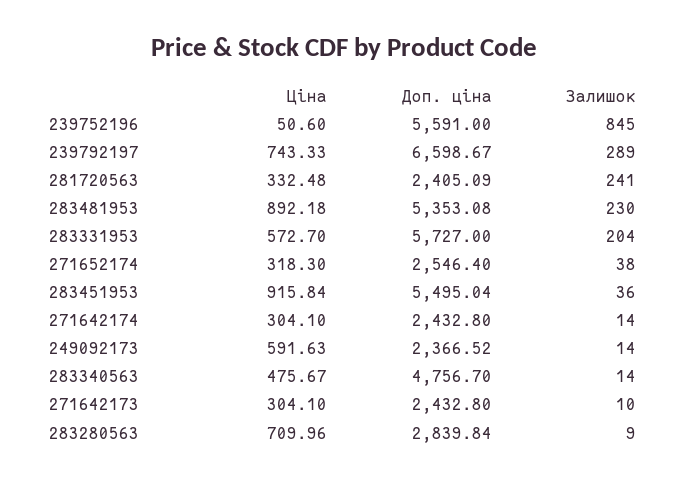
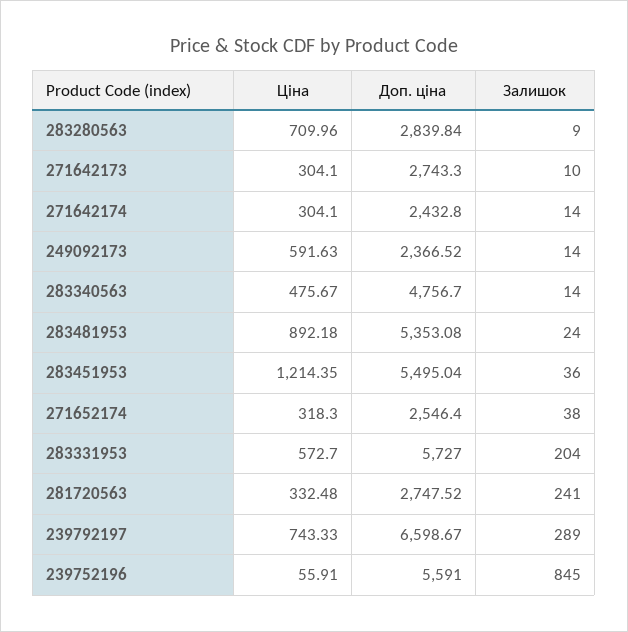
  {
    "Ціна": {
-     "239752196": 50.6,
+     "239752196": 55.91,
      "239792197": 743.33,
      "281720563": 332.48,
      "283481953": 892.18,
      "283331953": 572.7,
      "271652174": 318.3,
-     "283451953": 915.84,
+     "283451953": 1214.35,
      "271642174": 304.1,
      "249092173": 591.63,
      "283340563": 475.67,
      "271642173": 304.1,
      "283280563": 709.96
    },
    "Доп. ціна": {
      "239752196": 5591,
      "239792197": 6598.67,
-     "281720563": 2405.09,
+     "281720563": 2747.52,
      "283481953": 5353.08,
      "283331953": 5727,
      "271652174": 2546.4,
      "283451953": 5495.04,
      "271642174": 2432.8,
      "249092173": 2366.52,
      "283340563": 4756.7,
-     "271642173": 2432.8,
+     "271642173": 2743.3,
      "283280563": 2839.84
    },
    "Залишок": {
      "239752196": 845,
      "239792197": 289,
      "281720563": 241,
-     "283481953": 230,
+     "283481953": 24,
      "283331953": 204,
      "271652174": 38,
      "283451953": 36,
      "271642174": 14,
      "249092173": 14,
      "283340563": 14,
      "271642173": 10,
      "283280563": 9
    }
  }

